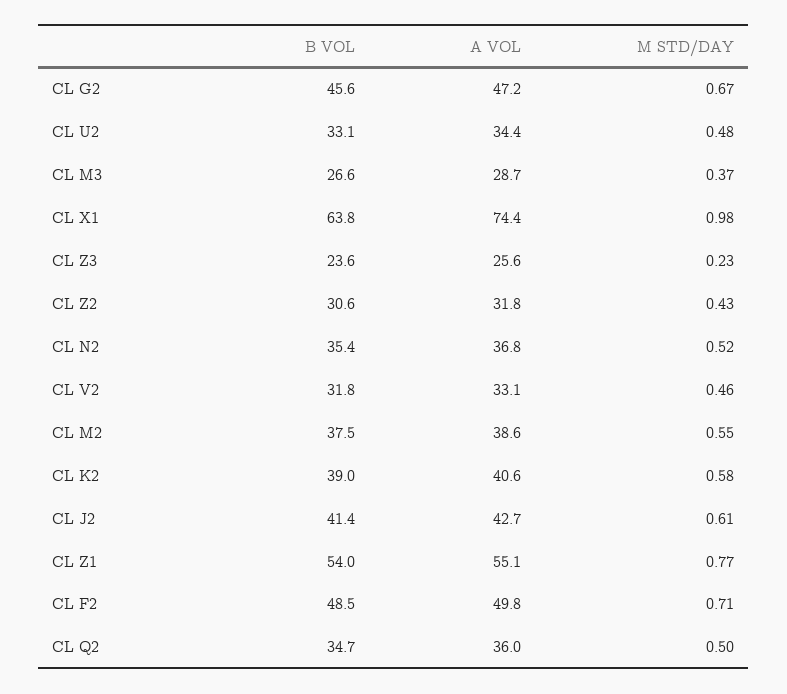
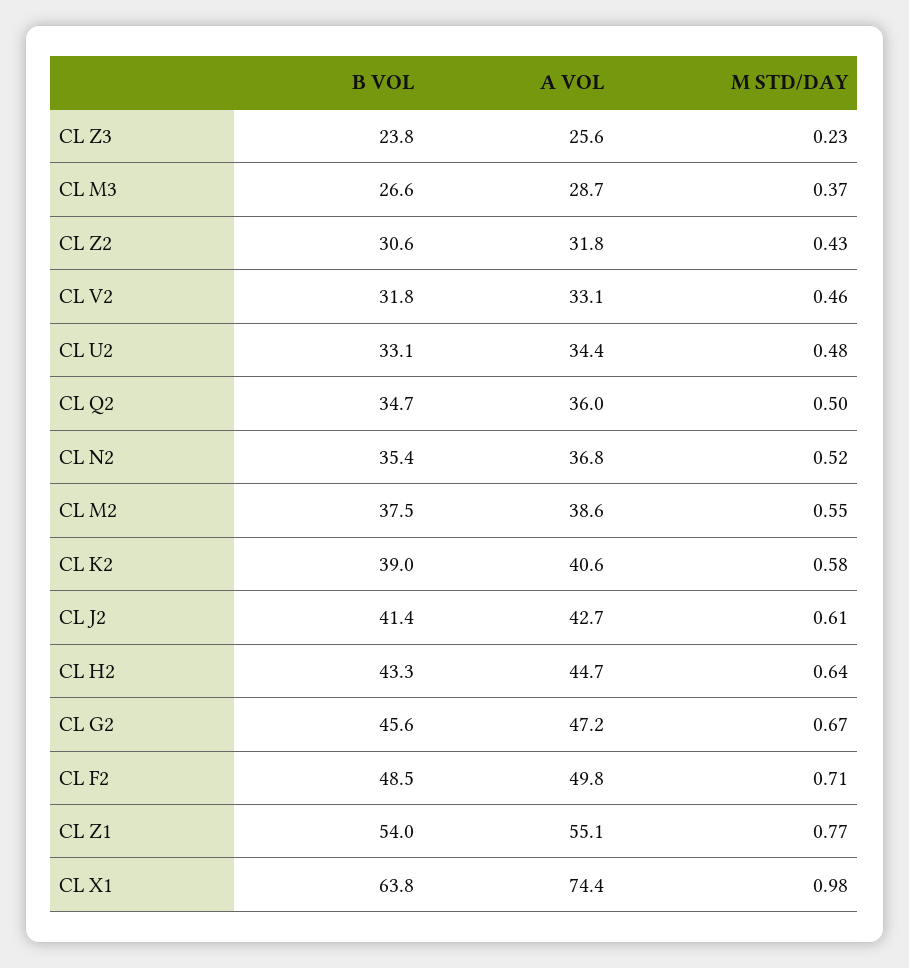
  {
    "B VOL": {
      "CL G2": 45.6,
      "CL U2": 33.1,
      "CL M3": 26.6,
      "CL X1": 63.8,
-     "CL Z3": 23.6,
+     "CL Z3": 23.8,
      "CL Z2": 30.6,
      "CL N2": 35.4,
      "CL V2": 31.8,
      "CL M2": 37.5,
      "CL K2": 39,
      "CL J2": 41.4,
      "CL Z1": 54,
      "CL F2": 48.5,
-     "CL Q2": 34.7
+     "CL Q2": 34.7,
+     "CL H2": 43.3
    },
    "A VOL": {
      "CL G2": 47.2,
      "CL U2": 34.4,
      "CL M3": 28.7,
      "CL X1": 74.4,
      "CL Z3": 25.6,
      "CL Z2": 31.8,
      "CL N2": 36.8,
      "CL V2": 33.1,
      "CL M2": 38.6,
      "CL K2": 40.6,
      "CL J2": 42.7,
      "CL Z1": 55.1,
      "CL F2": 49.8,
-     "CL Q2": 36
+     "CL Q2": 36,
+     "CL H2": 44.7
    },
    "M STD/DAY": {
      "CL G2": 0.67,
      "CL U2": 0.48,
      "CL M3": 0.37,
      "CL X1": 0.98,
      "CL Z3": 0.23,
      "CL Z2": 0.43,
      "CL N2": 0.52,
      "CL V2": 0.46,
      "CL M2": 0.55,
      "CL K2": 0.58,
      "CL J2": 0.61,
      "CL Z1": 0.77,
      "CL F2": 0.71,
-     "CL Q2": 0.5
+     "CL Q2": 0.5,
+     "CL H2": 0.64
    }
  }

